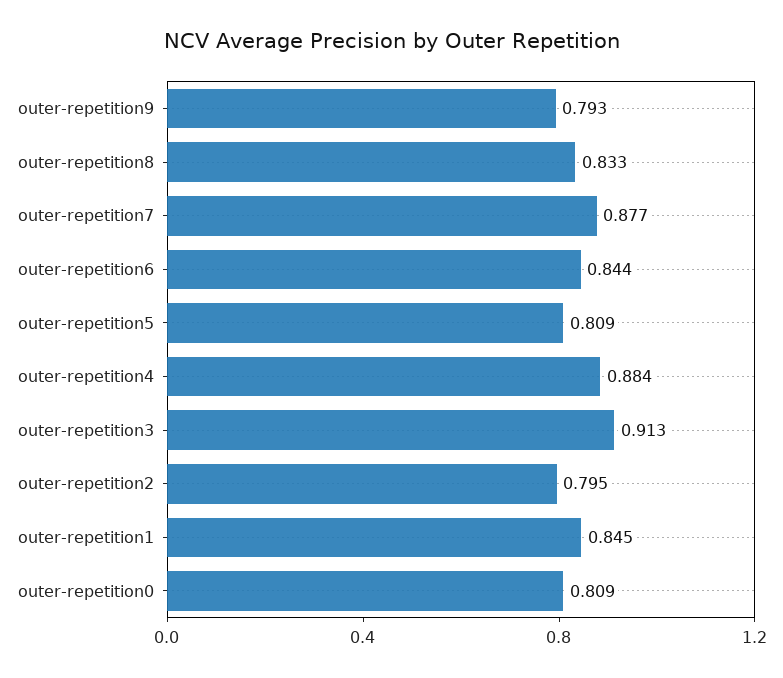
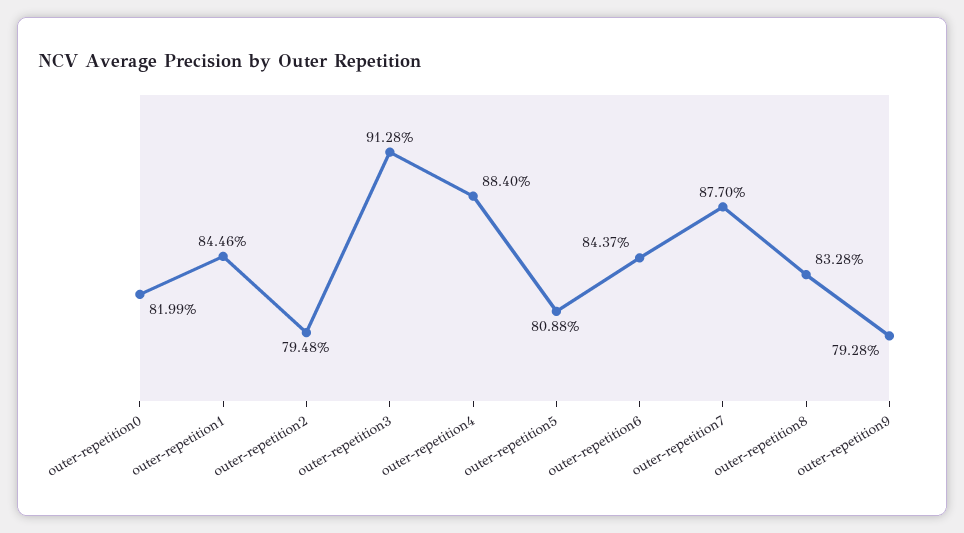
  {
    "outer-repetition9": 0.7928,
    "outer-repetition8": 0.8328,
    "outer-repetition7": 0.877,
    "outer-repetition6": 0.8437,
    "outer-repetition5": 0.8088,
    "outer-repetition4": 0.884,
    "outer-repetition3": 0.9128,
    "outer-repetition2": 0.7948,
    "outer-repetition1": 0.8446,
-   "outer-repetition0": 0.809
+   "outer-repetition0": 0.8199
  }

